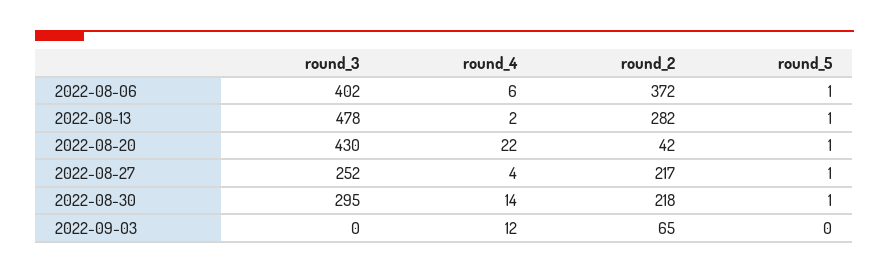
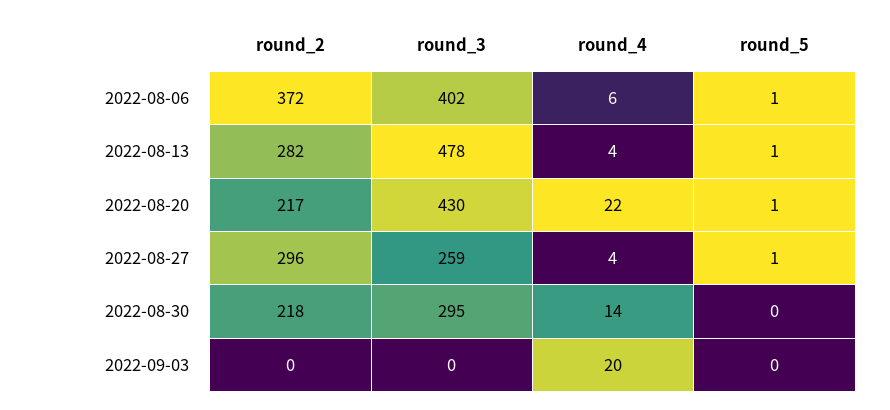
  {
    "round_3": {
      "2022-08-06": 402,
      "2022-08-13": 478,
      "2022-08-20": 430,
-     "2022-08-27": 252,
+     "2022-08-27": 259,
      "2022-08-30": 295,
      "2022-09-03": 0
    },
    "round_4": {
      "2022-08-06": 6,
-     "2022-08-13": 2,
+     "2022-08-13": 4,
      "2022-08-20": 22,
      "2022-08-27": 4,
      "2022-08-30": 14,
-     "2022-09-03": 12
+     "2022-09-03": 20
    },
    "round_2": {
      "2022-08-06": 372,
      "2022-08-13": 282,
-     "2022-08-20": 42,
+     "2022-08-20": 217,
-     "2022-08-27": 217,
+     "2022-08-27": 296,
      "2022-08-30": 218,
-     "2022-09-03": 65
+     "2022-09-03": 0
    },
    "round_5": {
      "2022-08-06": 1,
      "2022-08-13": 1,
      "2022-08-20": 1,
      "2022-08-27": 1,
-     "2022-08-30": 1,
+     "2022-08-30": 0,
      "2022-09-03": 0
    }
  }

